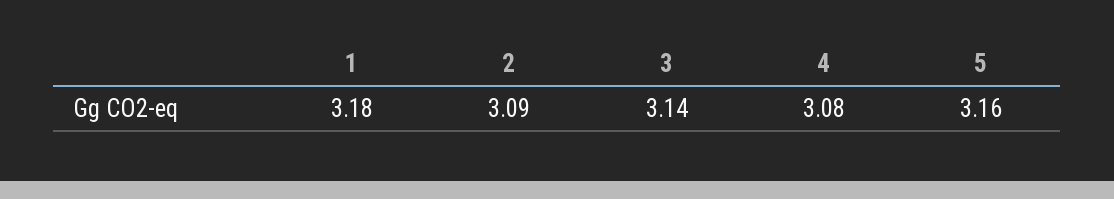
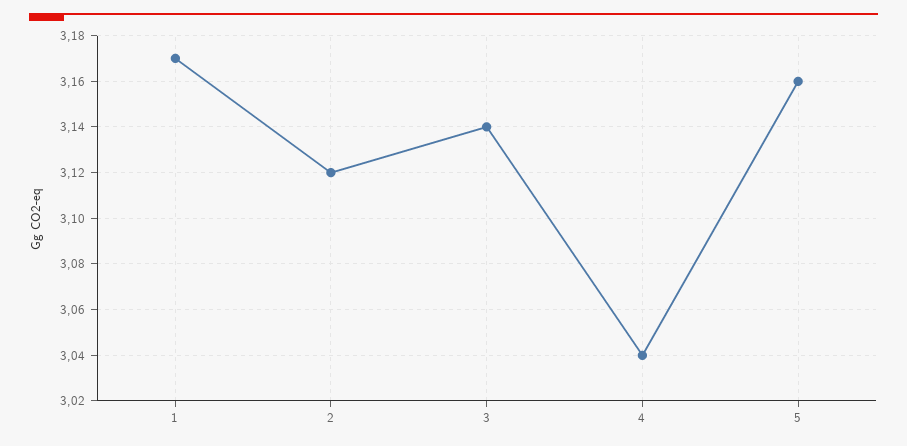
  {
-   "1": 3.18,
+   "1": 3.17,
-   "2": 3.09,
+   "2": 3.12,
    "3": 3.14,
-   "4": 3.08,
+   "4": 3.04,
    "5": 3.16
  }

